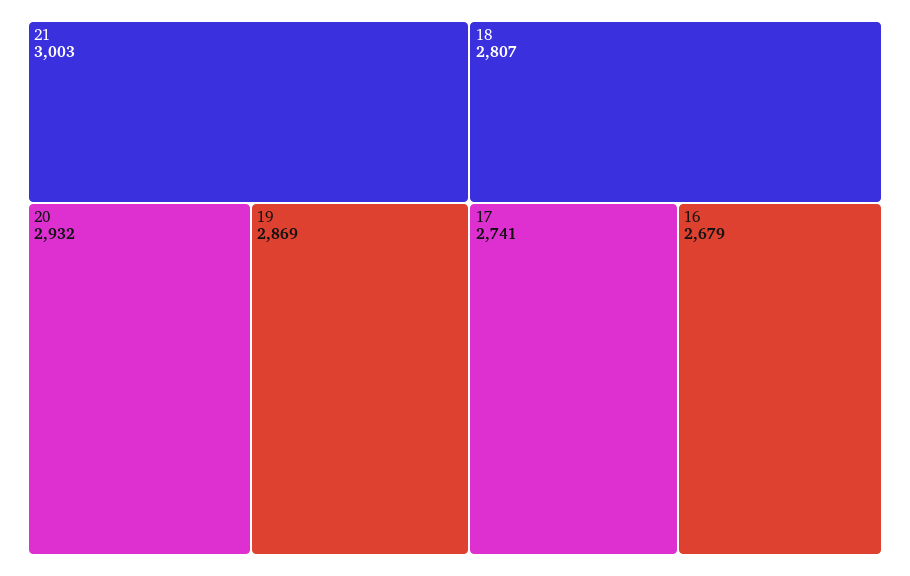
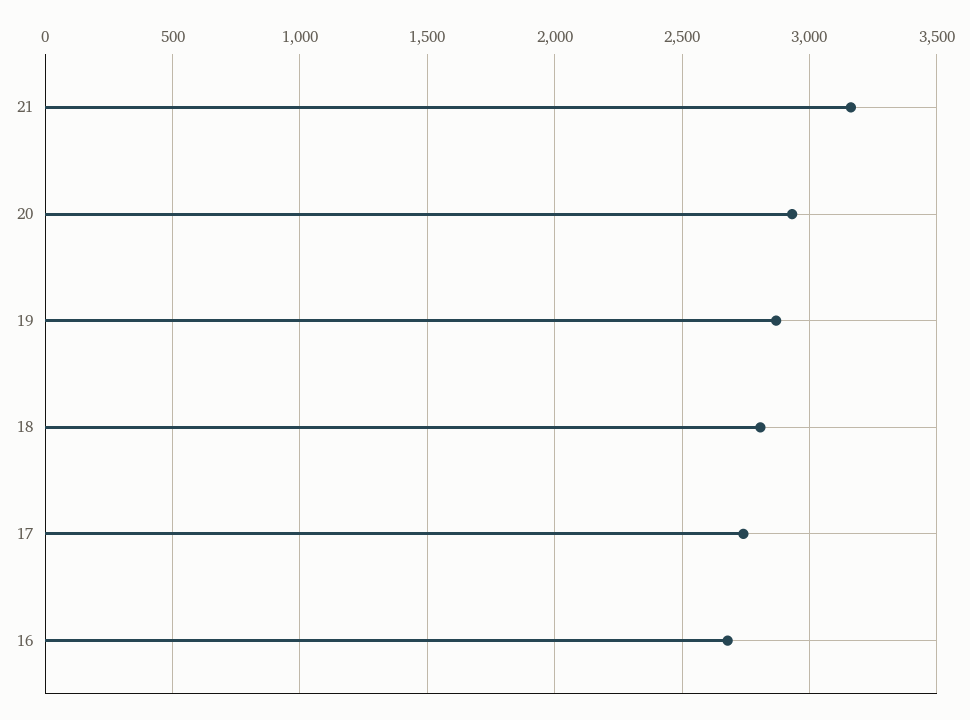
  {
-   "21": 3003,
+   "21": 3150,
    "20": 2932,
    "19": 2869,
    "18": 2807,
    "17": 2741,
    "16": 2679
  }

